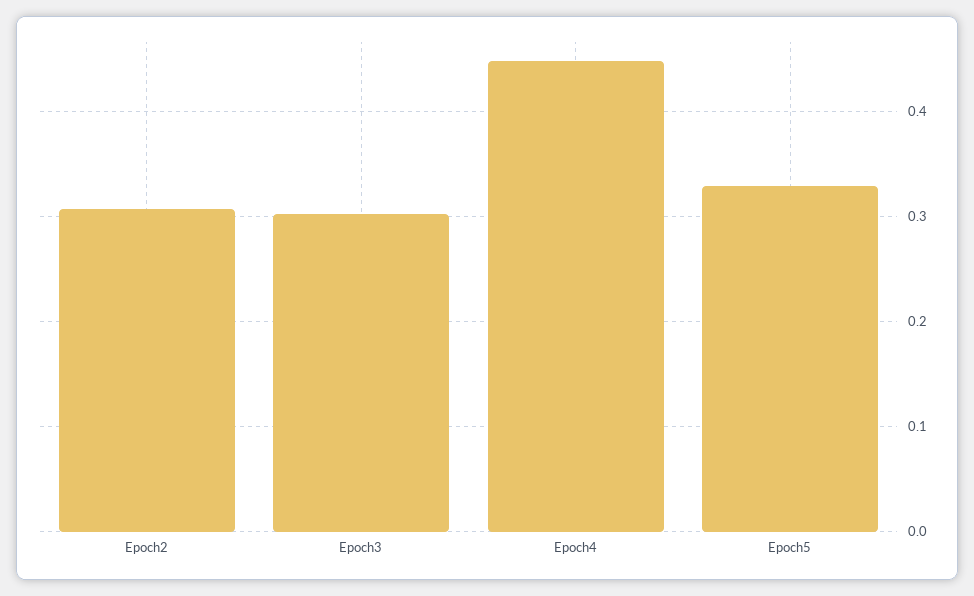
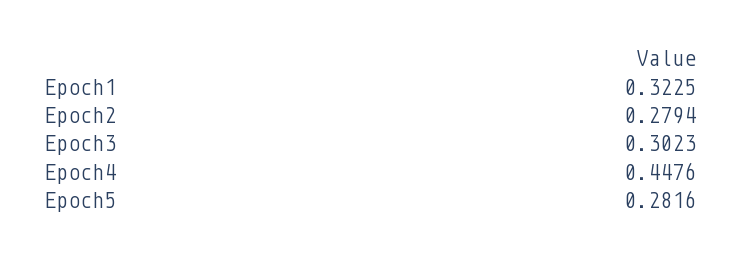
  {
-   "Epoch2": 0.31,
+   "Epoch2": 0.2794,
    "Epoch3": 0.3023,
    "Epoch4": 0.4476,
-   "Epoch5": 0.33
+   "Epoch5": 0.2816,
+   "Epoch1": 0.3225
  }

